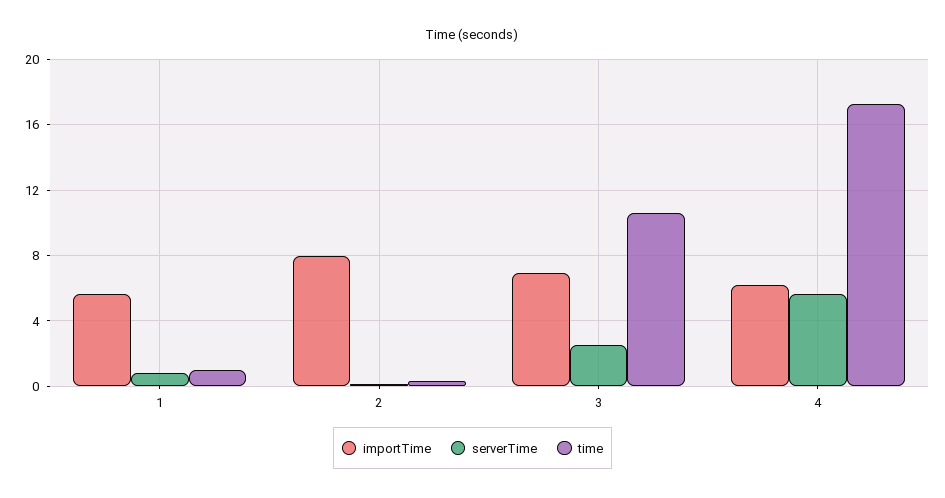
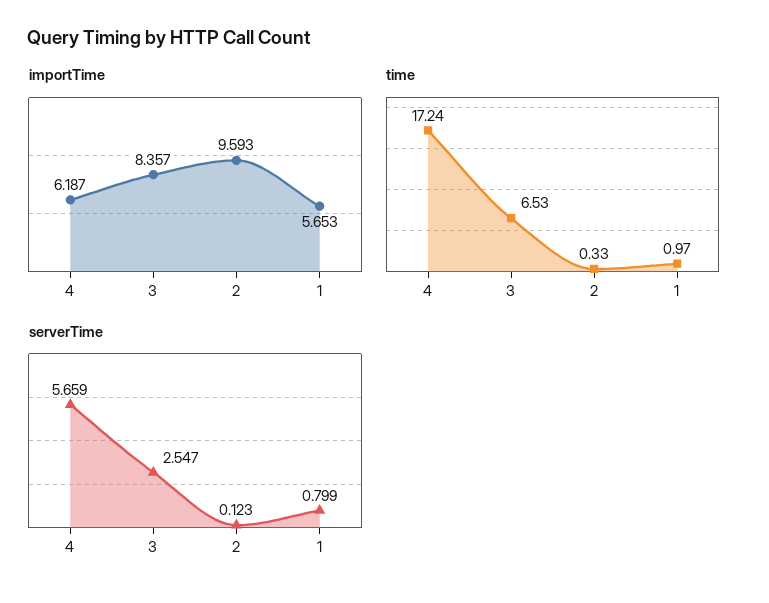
  {
    "importTime": {
      "1": 5.653,
-     "2": 8,
+     "2": 9.593,
-     "3": 7,
+     "3": 8.357,
      "4": 6.187
    },
    "serverTime": {
      "1": 0.799,
      "2": 0.123,
      "3": 2.547,
      "4": 5.659
    },
    "time": {
      "1": 0.97,
      "2": 0.33,
-     "3": 10.5,
+     "3": 6.53,
      "4": 17.24
    }
  }

